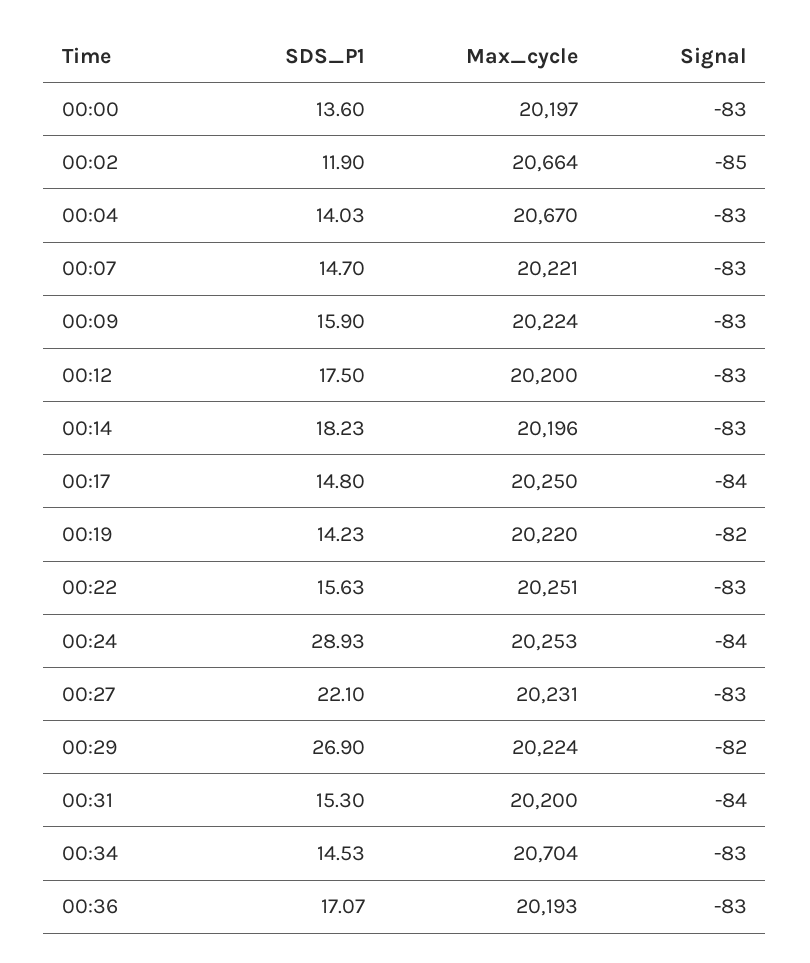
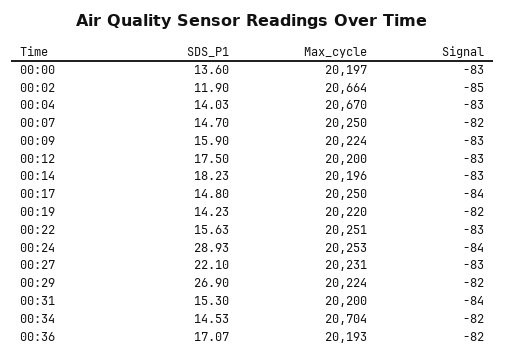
  {
    "SDS_P1": {
      "00:00": 13.6,
      "00:02": 11.9,
      "00:04": 14.03,
      "00:07": 14.7,
      "00:09": 15.9,
      "00:12": 17.5,
      "00:14": 18.23,
      "00:17": 14.8,
      "00:19": 14.23,
      "00:22": 15.63,
      "00:24": 28.93,
      "00:27": 22.1,
      "00:29": 26.9,
      "00:31": 15.3,
      "00:34": 14.53,
      "00:36": 17.07
    },
    "Max_cycle": {
      "00:00": 20197,
      "00:02": 20664,
      "00:04": 20670,
-     "00:07": 20221,
+     "00:07": 20250,
      "00:09": 20224,
      "00:12": 20200,
      "00:14": 20196,
      "00:17": 20250,
      "00:19": 20220,
      "00:22": 20251,
      "00:24": 20253,
      "00:27": 20231,
      "00:29": 20224,
      "00:31": 20200,
      "00:34": 20704,
      "00:36": 20193
    },
    "Signal": {
      "00:00": -83,
      "00:02": -85,
      "00:04": -83,
-     "00:07": -83,
+     "00:07": -82,
      "00:09": -83,
      "00:12": -83,
      "00:14": -83,
      "00:17": -84,
      "00:19": -82,
      "00:22": -83,
      "00:24": -84,
      "00:27": -83,
      "00:29": -82,
      "00:31": -84,
-     "00:34": -83,
+     "00:34": -82,
-     "00:36": -83
+     "00:36": -82
    }
  }

